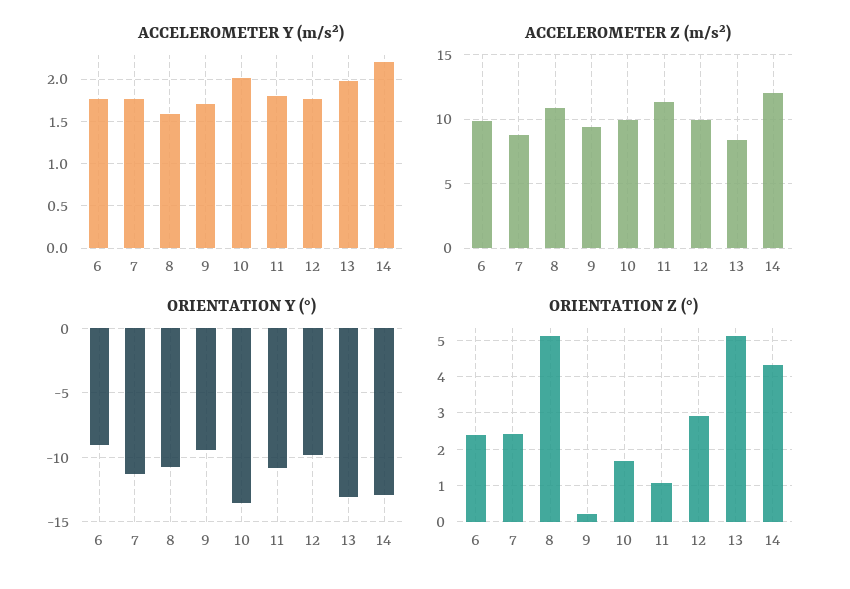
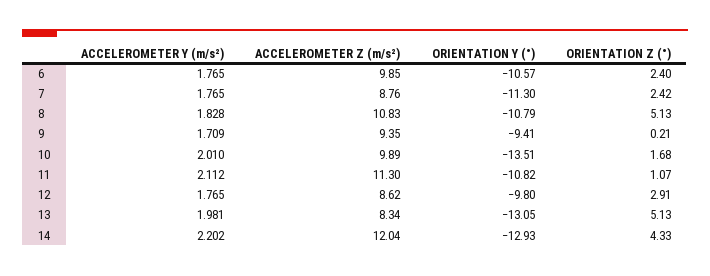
  {
    "ACCELEROMETER Y (m/s²)": {
      "6": 1.765,
      "7": 1.765,
-     "8": 1.6,
+     "8": 1.828,
      "9": 1.709,
      "10": 2.01,
-     "11": 1.8,
+     "11": 2.112,
      "12": 1.765,
      "13": 1.981,
      "14": 2.202
    },
    "ACCELEROMETER Z (m/s²)": {
      "6": 9.85,
      "7": 8.76,
      "8": 10.83,
      "9": 9.35,
      "10": 9.89,
      "11": 11.3,
-     "12": 10,
+     "12": 8.62,
      "13": 8.34,
      "14": 12.04
    },
    "ORIENTATION Y (°)": {
-     "6": -9,
+     "6": -10.57,
      "7": -11.3,
      "8": -10.79,
      "9": -9.41,
      "10": -13.51,
      "11": -10.82,
      "12": -9.8,
      "13": -13.05,
      "14": -12.93
    },
    "ORIENTATION Z (°)": {
      "6": 2.4,
      "7": 2.42,
      "8": 5.13,
      "9": 0.21,
      "10": 1.68,
      "11": 1.07,
      "12": 2.91,
      "13": 5.13,
      "14": 4.33
    }
  }

